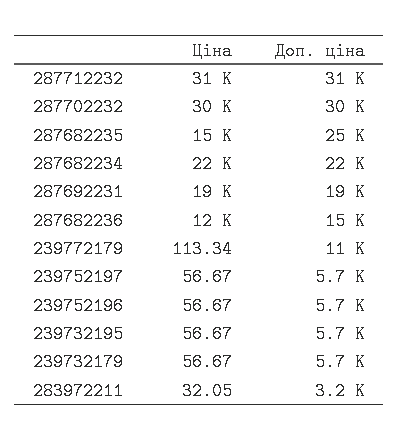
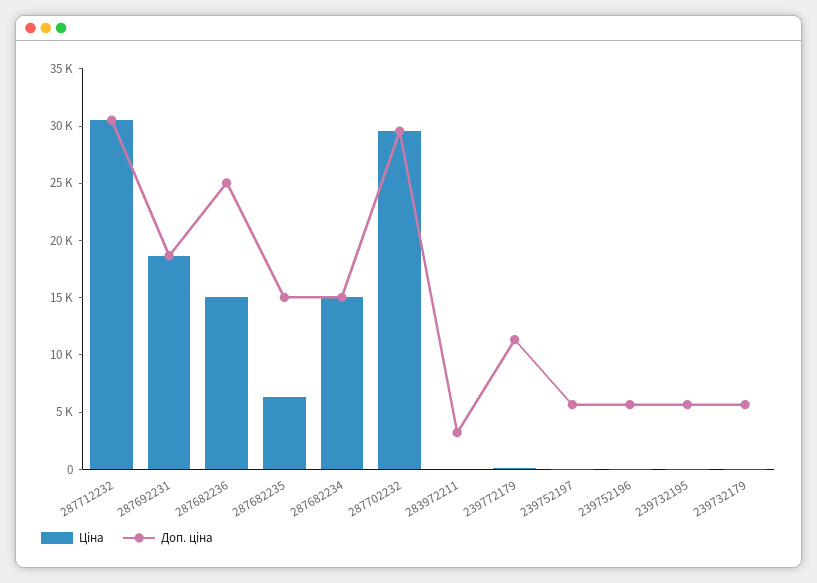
  {
    "Ціна": {
      "287712232": 31000,
      "287702232": 30000,
-     "287682235": 15000,
+     "287682235": 6000,
-     "287682234": 22000,
+     "287682234": 15000,
      "287692231": 19000,
-     "287682236": 12000,
+     "287682236": 15000,
      "239772179": 113.34,
      "239752197": 56.67,
      "239752196": 56.67,
      "239732195": 56.67,
      "239732179": 56.67,
      "283972211": 32.05
    },
    "Доп. ціна": {
      "287712232": 31000,
      "287702232": 30000,
-     "287682235": 25000,
+     "287682235": 15000,
-     "287682234": 22000,
+     "287682234": 15000,
      "287692231": 19000,
-     "287682236": 15000,
+     "287682236": 25000,
      "239772179": 11000,
      "239752197": 5700,
      "239752196": 5700,
      "239732195": 5700,
      "239732179": 5700,
      "283972211": 3200
    }
  }

